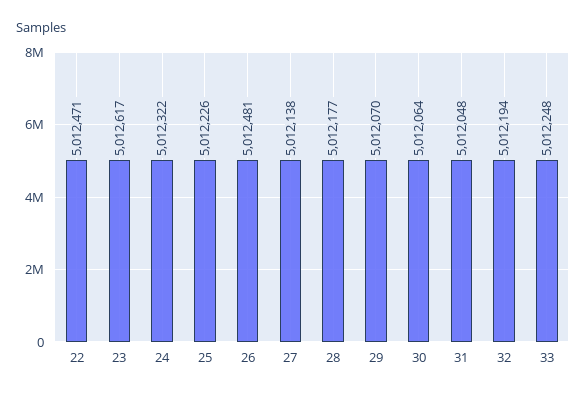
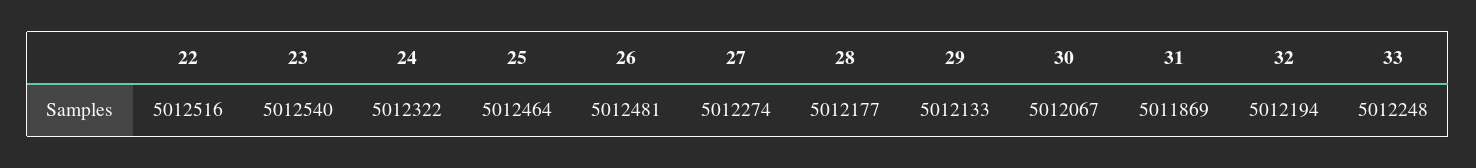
  {
-   "22": 5012471,
+   "22": 5012516,
-   "23": 5012617,
+   "23": 5012540,
    "24": 5012322,
-   "25": 5012226,
+   "25": 5012464,
    "26": 5012481,
-   "27": 5012138,
+   "27": 5012274,
    "28": 5012177,
-   "29": 5012070,
+   "29": 5012133,
-   "30": 5012064,
+   "30": 5012067,
-   "31": 5012048,
+   "31": 5011869,
    "32": 5012194,
    "33": 5012248
  }

